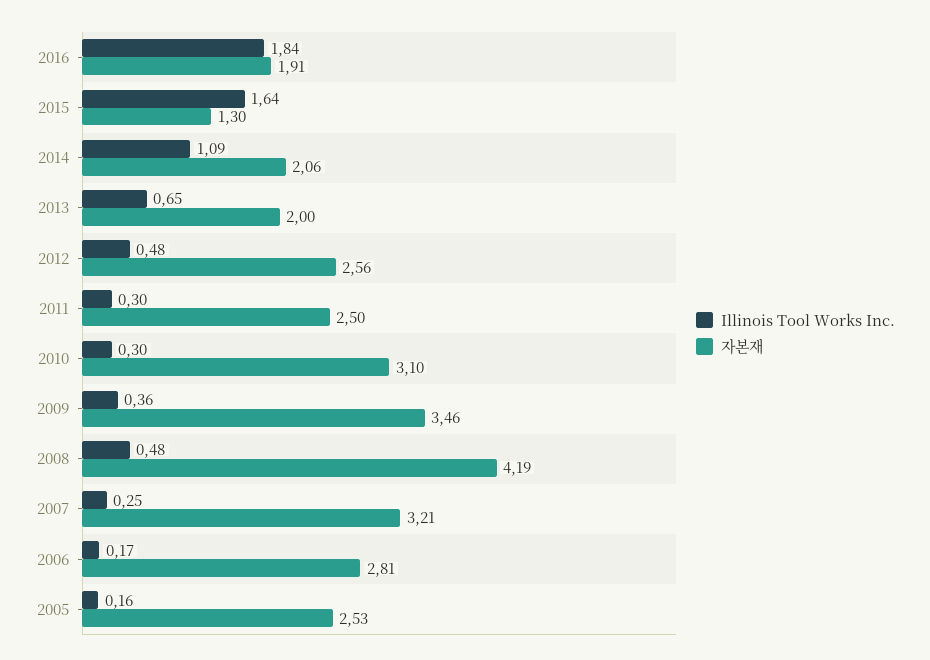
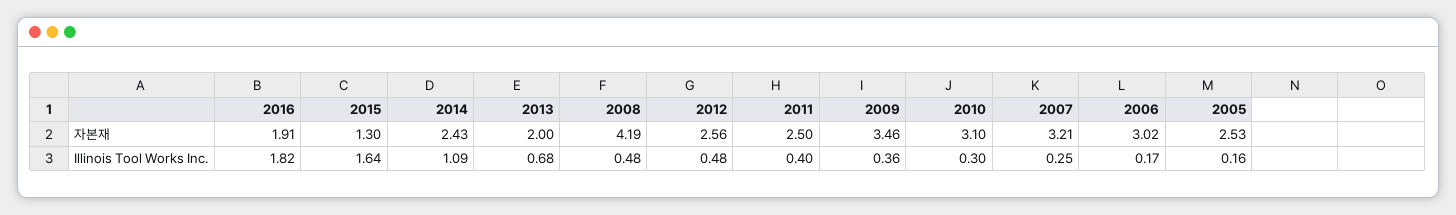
  {
    "Illinois Tool Works Inc.": {
-     "2016": 1.84,
+     "2016": 1.82,
      "2015": 1.64,
      "2014": 1.09,
-     "2013": 0.65,
+     "2013": 0.68,
      "2012": 0.48,
-     "2011": 0.3,
+     "2011": 0.4,
      "2010": 0.3,
      "2009": 0.36,
      "2008": 0.48,
      "2007": 0.25,
      "2006": 0.17,
      "2005": 0.16
    },
    "자본재": {
      "2016": 1.91,
      "2015": 1.3,
-     "2014": 2.06,
+     "2014": 2.43,
      "2013": 2,
      "2012": 2.56,
      "2011": 2.5,
      "2010": 3.1,
      "2009": 3.46,
      "2008": 4.19,
      "2007": 3.21,
-     "2006": 2.81,
+     "2006": 3.02,
      "2005": 2.53
    }
  }

